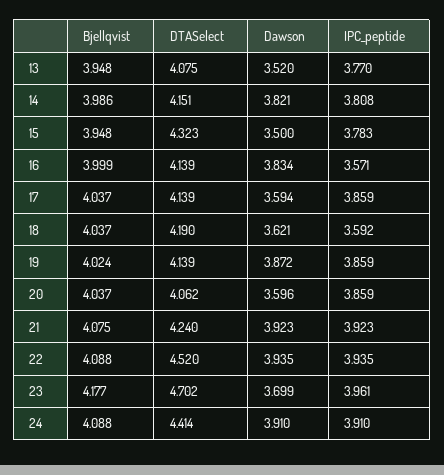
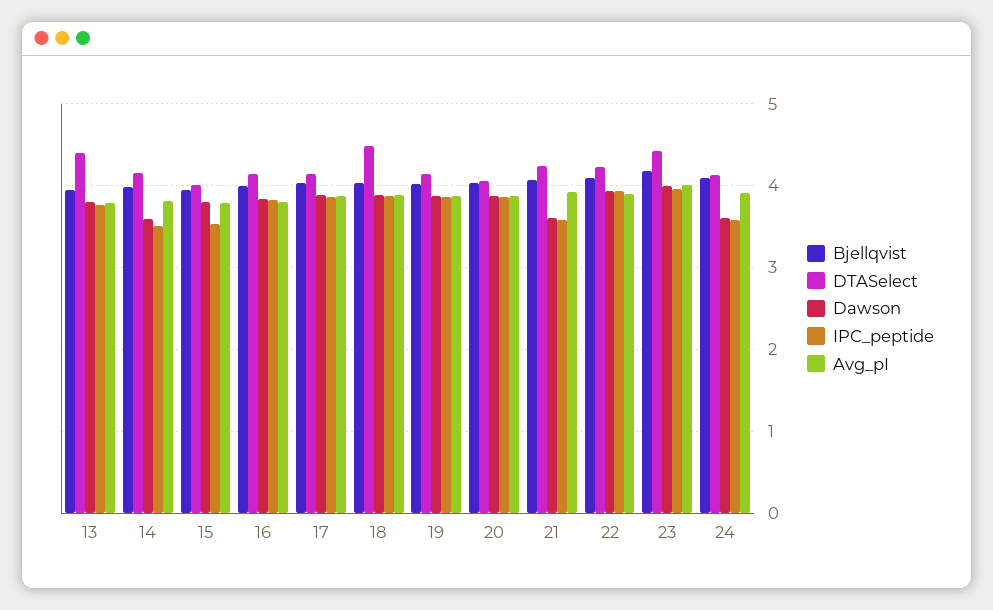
  {
    "Bjellqvist": {
      "13": 3.948,
      "14": 3.986,
      "15": 3.948,
      "16": 3.999,
      "17": 4.037,
      "18": 4.037,
      "19": 4.024,
      "20": 4.037,
      "21": 4.075,
      "22": 4.088,
      "23": 4.177,
      "24": 4.088
    },
    "DTASelect": {
-     "13": 4.075,
+     "13": 4.4,
      "14": 4.151,
-     "15": 4.323,
+     "15": 4,
      "16": 4.139,
      "17": 4.139,
-     "18": 4.19,
+     "18": 4.5,
      "19": 4.139,
      "20": 4.062,
      "21": 4.24,
-     "22": 4.52,
+     "22": 4.2,
-     "23": 4.702,
+     "23": 4.4,
-     "24": 4.414
+     "24": 4.1
    },
    "Dawson": {
-     "13": 3.52,
+     "13": 3.8,
-     "14": 3.821,
+     "14": 3.6,
-     "15": 3.5,
+     "15": 3.8,
      "16": 3.834,
-     "17": 3.594,
+     "17": 3.9,
-     "18": 3.621,
+     "18": 3.9,
      "19": 3.872,
-     "20": 3.596,
+     "20": 3.9,
-     "21": 3.923,
+     "21": 3.6,
      "22": 3.935,
-     "23": 3.699,
+     "23": 4,
-     "24": 3.91
+     "24": 3.6
    },
    "IPC_peptide": {
      "13": 3.77,
-     "14": 3.808,
+     "14": 3.5,
-     "15": 3.783,
+     "15": 3.5,
-     "16": 3.571,
+     "16": 3.8,
      "17": 3.859,
-     "18": 3.592,
+     "18": 3.9,
      "19": 3.859,
      "20": 3.859,
-     "21": 3.923,
+     "21": 3.6,
      "22": 3.935,
      "23": 3.961,
-     "24": 3.91
+     "24": 3.6
-   }
+   },
+   "Avg_pI": {
+     "13": 3.8,
+     "14": 3.8,
+     "15": 3.8,
+     "16": 3.8,
+     "17": 3.9,
+     "18": 3.9,
+     "19": 3.9,
+     "20": 3.9,
+     "21": 3.9,
+     "22": 3.9,
+     "23": 4,
+     "24": 3.9
+   }
  }

